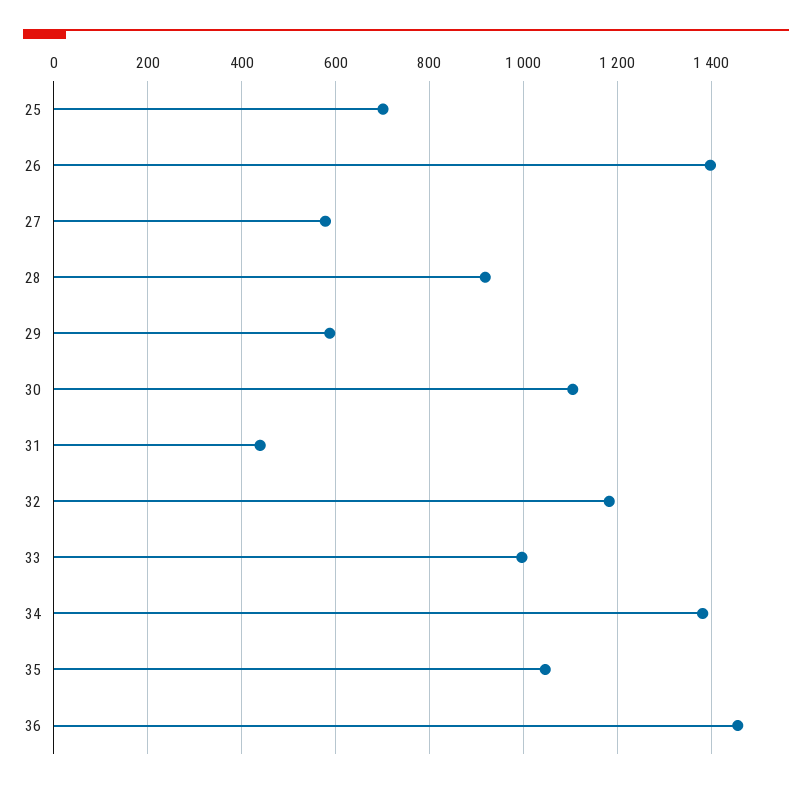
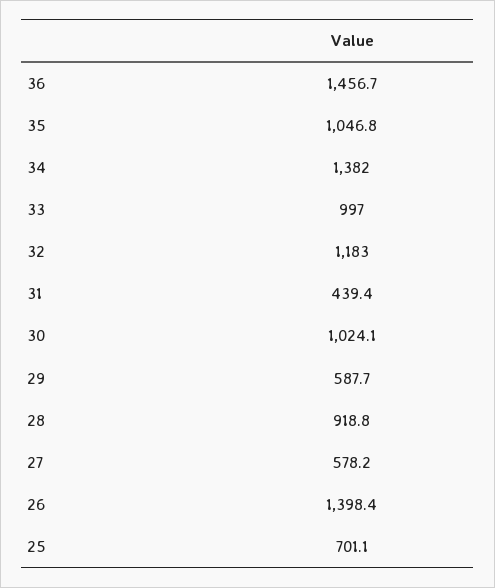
  {
    "25": 701.1,
    "26": 1398.4,
    "27": 578.2,
    "28": 918.8,
    "29": 587.7,
-   "30": 1100,
+   "30": 1024.1,
    "31": 439.4,
    "32": 1183,
    "33": 997,
    "34": 1382,
    "35": 1046.8,
    "36": 1456.7
  }

